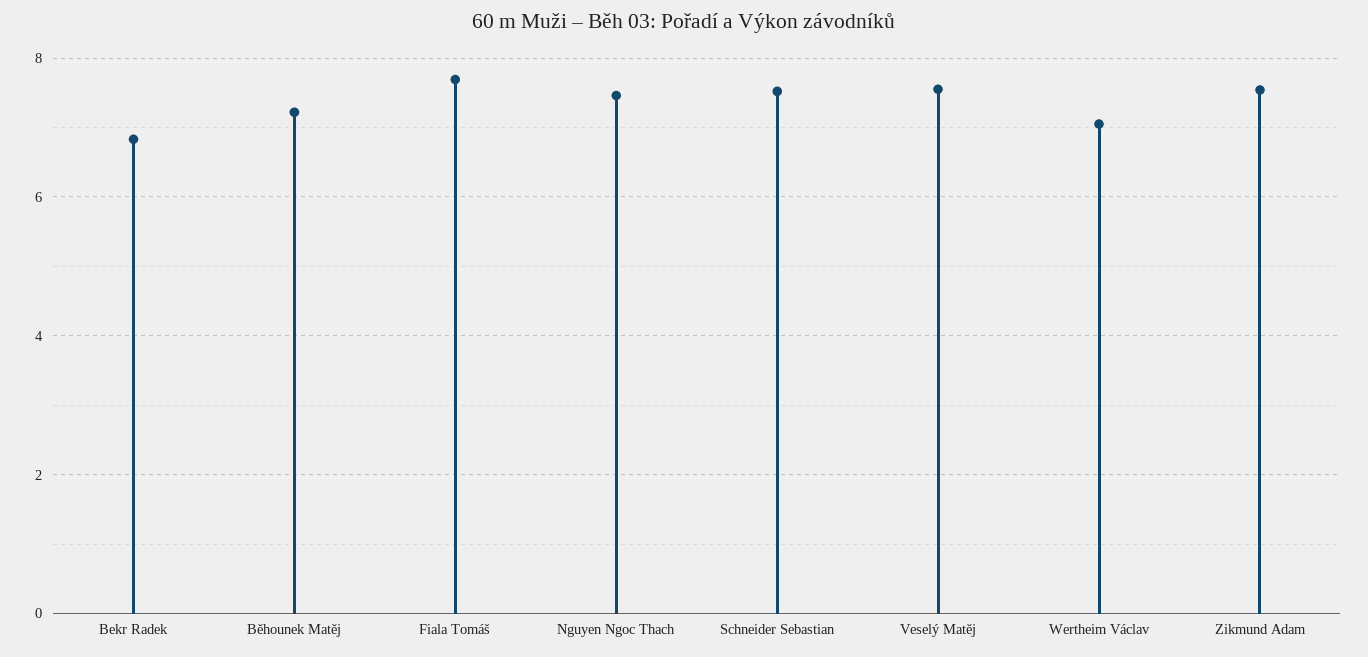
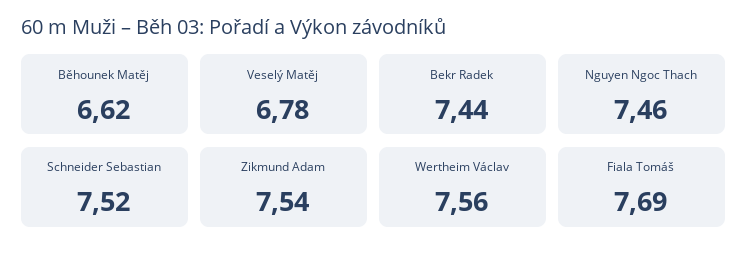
  {
-   "Bekr Radek": 6.8,
+   "Bekr Radek": 7.44,
-   "Běhounek Matěj": 7.2,
+   "Běhounek Matěj": 6.62,
    "Fiala Tomáš": 7.69,
    "Nguyen Ngoc Thach": 7.46,
    "Schneider Sebastian": 7.52,
-   "Veselý Matěj": 7.6,
+   "Veselý Matěj": 6.78,
-   "Wertheim Václav": 7,
+   "Wertheim Václav": 7.56,
    "Zikmund Adam": 7.54
  }

